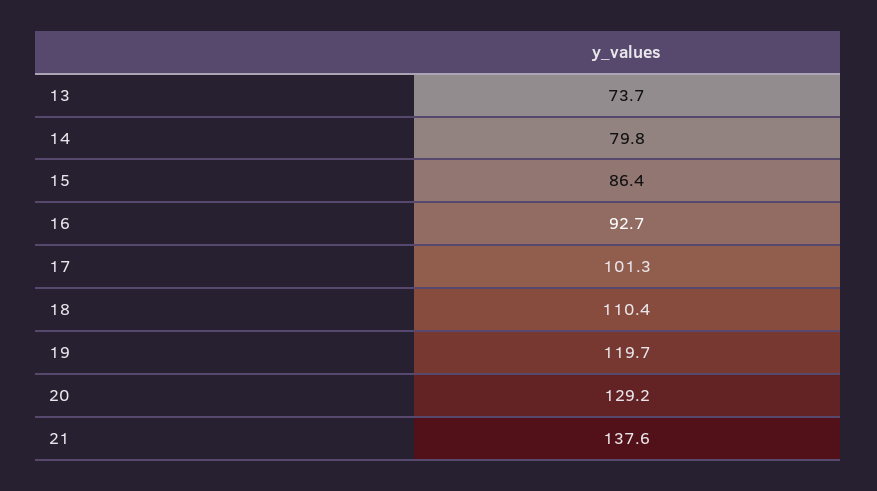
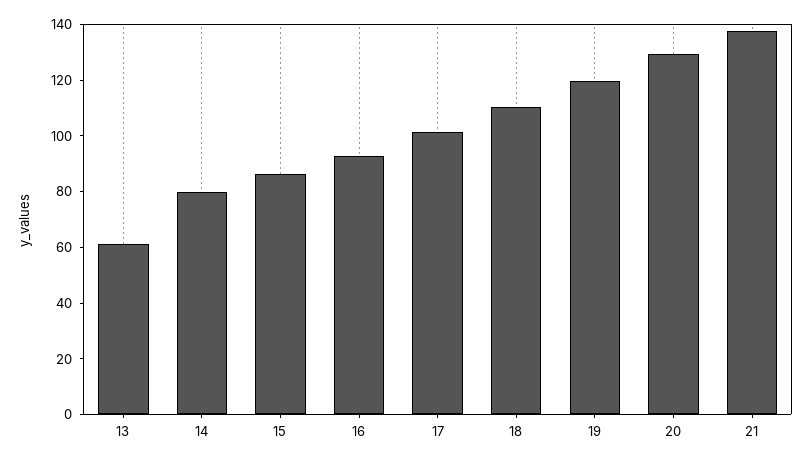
  {
-   "13": 73.7,
+   "13": 60,
    "14": 79.8,
    "15": 86.4,
    "16": 92.7,
    "17": 101.3,
    "18": 110.4,
    "19": 119.7,
    "20": 129.2,
    "21": 137.6
  }

